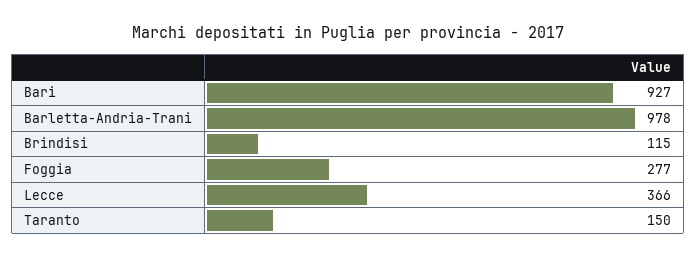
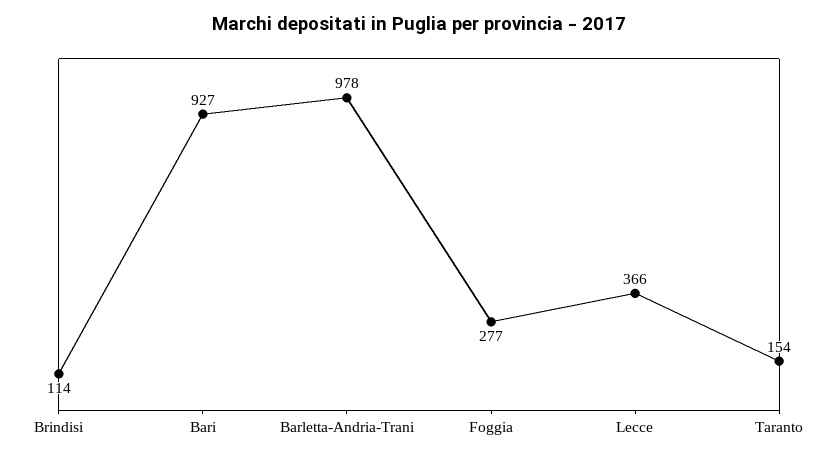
  {
    "Bari": 927,
    "Barletta-Andria-Trani": 978,
-   "Brindisi": 115,
+   "Brindisi": 114,
    "Foggia": 277,
    "Lecce": 366,
-   "Taranto": 150
+   "Taranto": 154
  }

